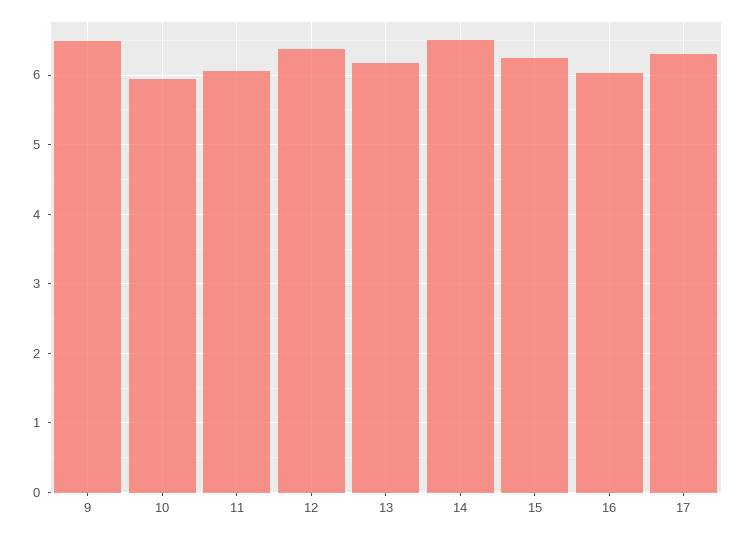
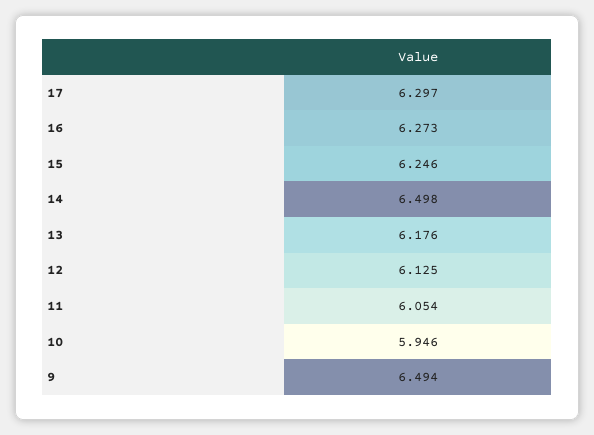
  {
    "9": 6.494,
    "10": 5.946,
    "11": 6.054,
-   "12": 6.4,
+   "12": 6.125,
    "13": 6.176,
    "14": 6.498,
    "15": 6.246,
-   "16": 6,
+   "16": 6.273,
    "17": 6.297
  }

